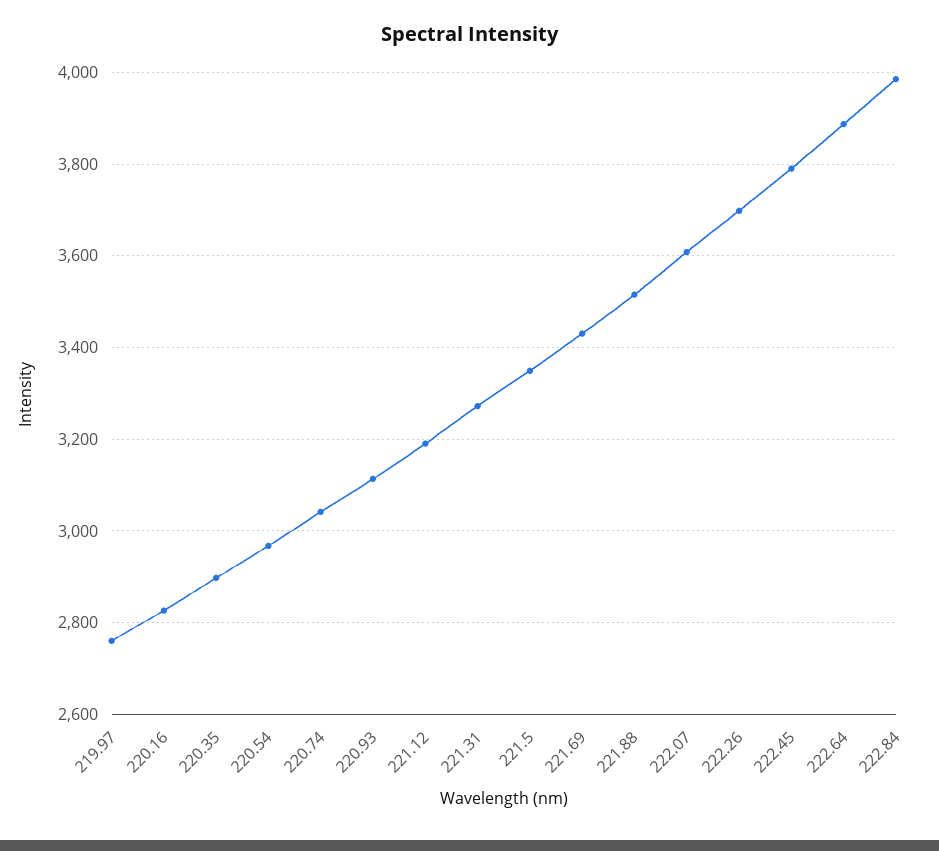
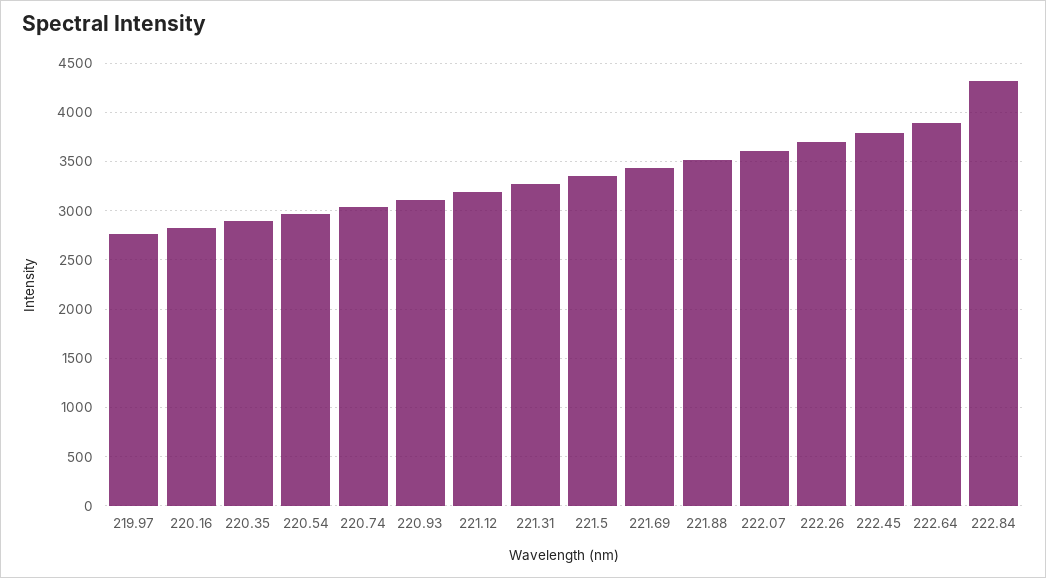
  {
    "219.97": 2760,
    "220.16": 2820,
    "220.35": 2900,
    "220.54": 2960,
    "220.74": 3040,
    "220.93": 3120,
    "221.12": 3200,
    "221.31": 3280,
    "221.5": 3340,
    "221.69": 3440,
    "221.88": 3520,
    "222.07": 3600,
    "222.26": 3700,
    "222.45": 3800,
    "222.64": 3880,
-   "222.84": 3980
+   "222.84": 4300
  }

